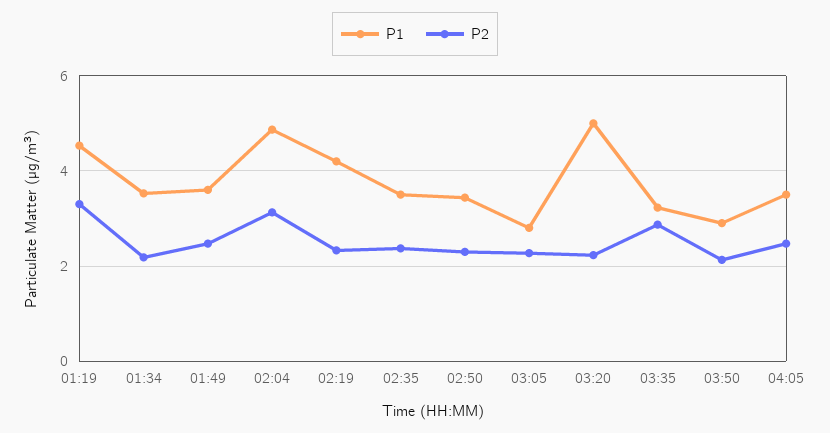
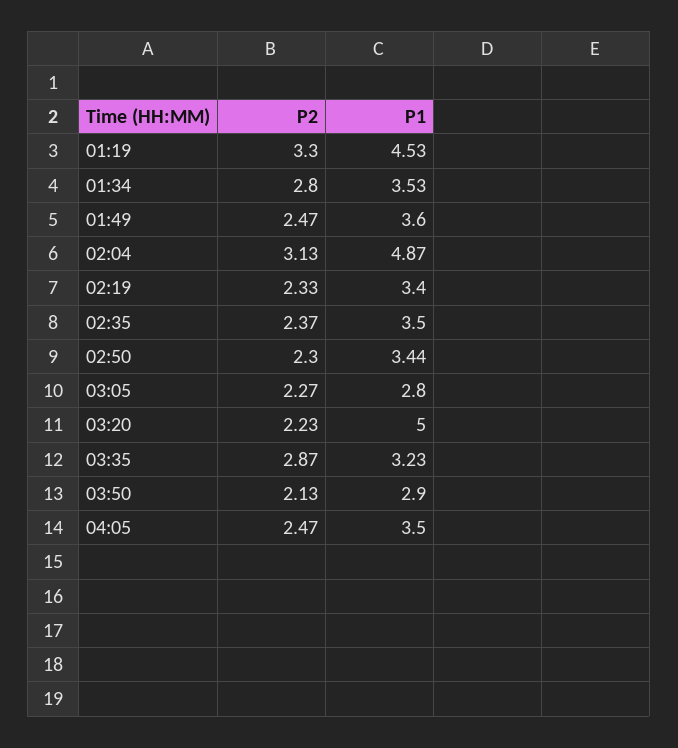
  {
    "P1": {
      "01:19": 4.53,
      "01:34": 3.53,
      "01:49": 3.6,
      "02:04": 4.87,
-     "02:19": 4.2,
+     "02:19": 3.4,
      "02:35": 3.5,
      "02:50": 3.44,
      "03:05": 2.8,
      "03:20": 5,
      "03:35": 3.23,
      "03:50": 2.9,
      "04:05": 3.5
    },
    "P2": {
      "01:19": 3.3,
-     "01:34": 2.2,
+     "01:34": 2.8,
      "01:49": 2.47,
      "02:04": 3.13,
      "02:19": 2.33,
      "02:35": 2.37,
      "02:50": 2.3,
      "03:05": 2.27,
      "03:20": 2.23,
      "03:35": 2.87,
      "03:50": 2.13,
      "04:05": 2.47
    }
  }

